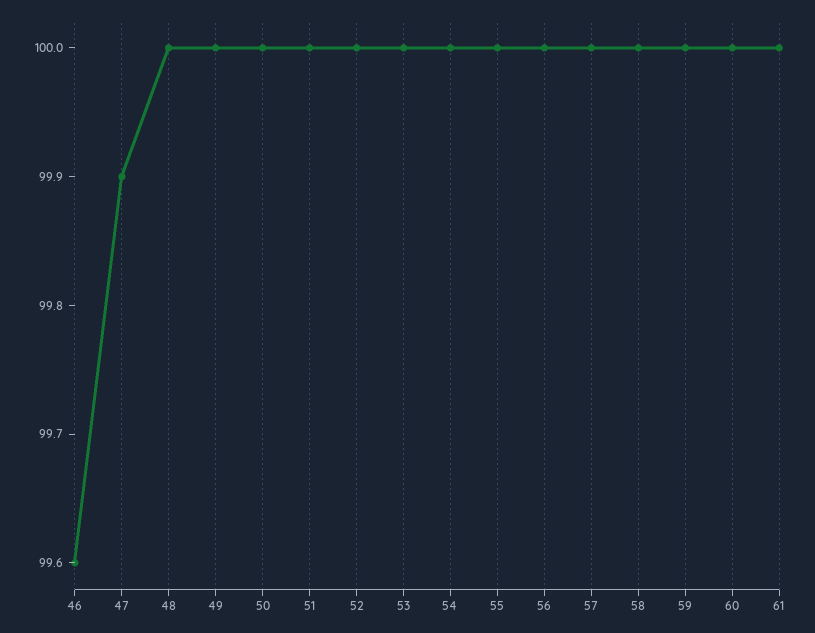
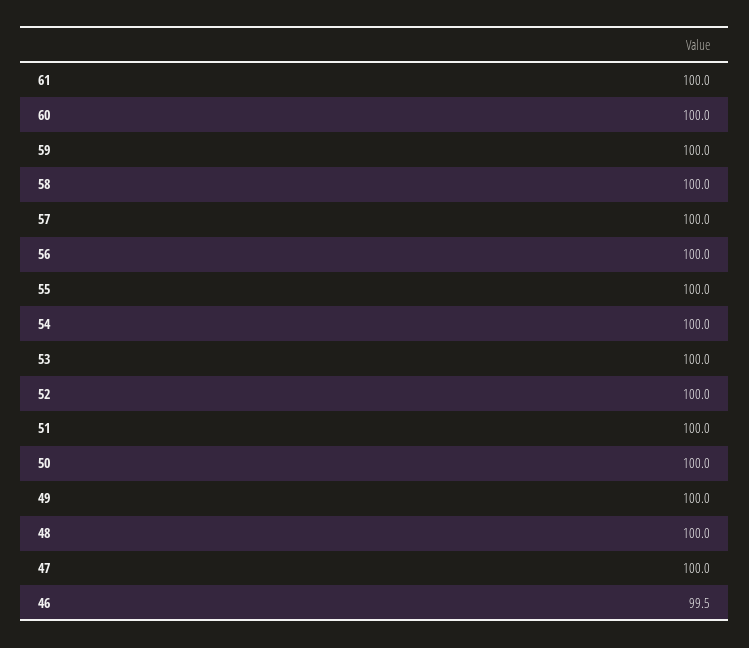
  {
-   "46": 99.6,
+   "46": 99.5,
-   "47": 99.9,
+   "47": 100,
    "48": 100,
    "49": 100,
    "50": 100,
    "51": 100,
    "52": 100,
    "53": 100,
    "54": 100,
    "55": 100,
    "56": 100,
    "57": 100,
    "58": 100,
    "59": 100,
    "60": 100,
    "61": 100
  }

